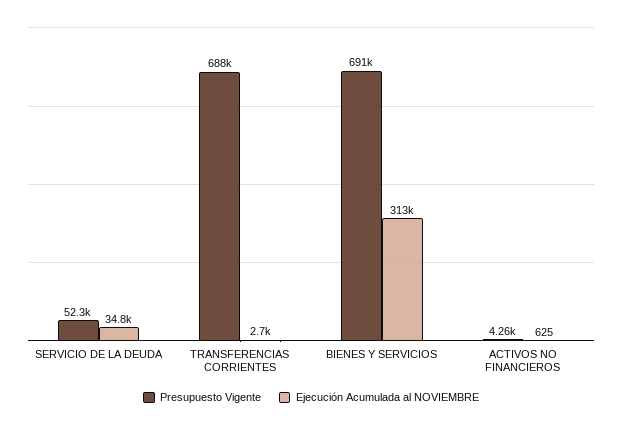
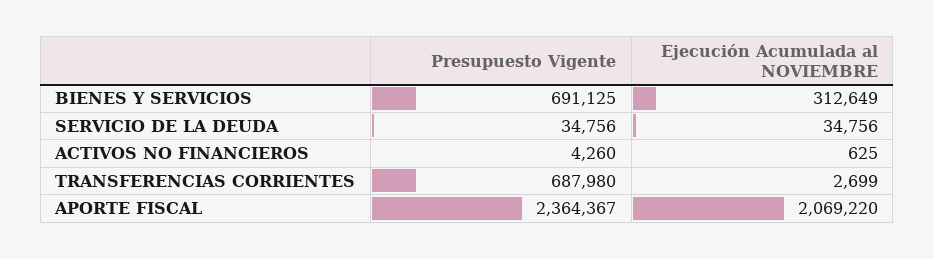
  {
    "Presupuesto Vigente": {
-     "SERVICIO DE LA DEUDA": 52300,
+     "SERVICIO DE LA DEUDA": 34756,
      "TRANSFERENCIAS CORRIENTES": 687980,
      "BIENES Y SERVICIOS": 691125,
-     "ACTIVOS NO FINANCIEROS": 4260
+     "ACTIVOS NO FINANCIEROS": 4260,
+     "APORTE FISCAL": 2364367
    },
    "Ejecución Acumulada al NOVIEMBRE": {
      "SERVICIO DE LA DEUDA": 34756,
      "TRANSFERENCIAS CORRIENTES": 2699,
      "BIENES Y SERVICIOS": 312649,
-     "ACTIVOS NO FINANCIEROS": 625
+     "ACTIVOS NO FINANCIEROS": 625,
+     "APORTE FISCAL": 2069220
    }
  }

